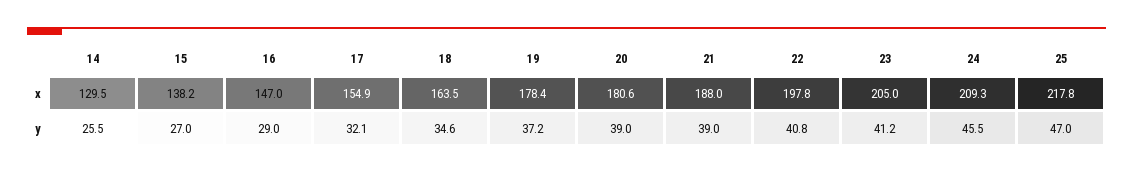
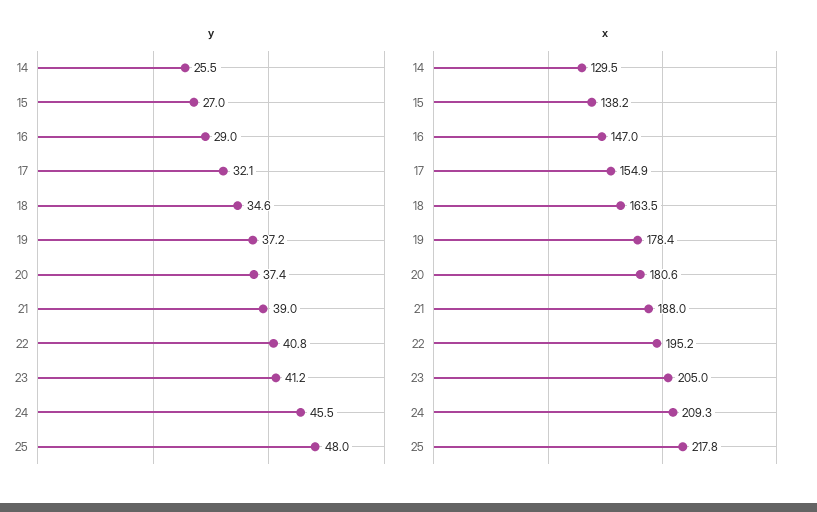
  {
    "x": {
      "14": 129.5,
      "15": 138.2,
      "16": 147,
      "17": 154.9,
      "18": 163.5,
      "19": 178.4,
      "20": 180.6,
      "21": 188,
-     "22": 197.8,
+     "22": 195.2,
      "23": 205,
      "24": 209.3,
      "25": 217.8
    },
    "y": {
      "14": 25.5,
      "15": 27,
      "16": 29,
      "17": 32.1,
      "18": 34.6,
      "19": 37.2,
-     "20": 39,
+     "20": 37.4,
      "21": 39,
      "22": 40.8,
      "23": 41.2,
      "24": 45.5,
-     "25": 47
+     "25": 48
    }
  }

